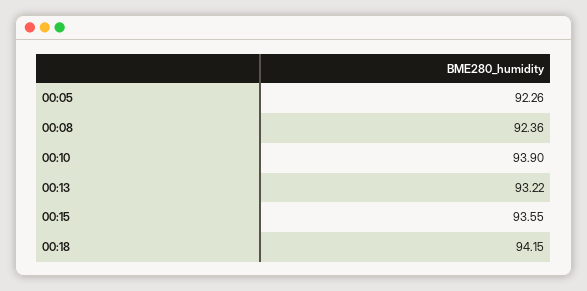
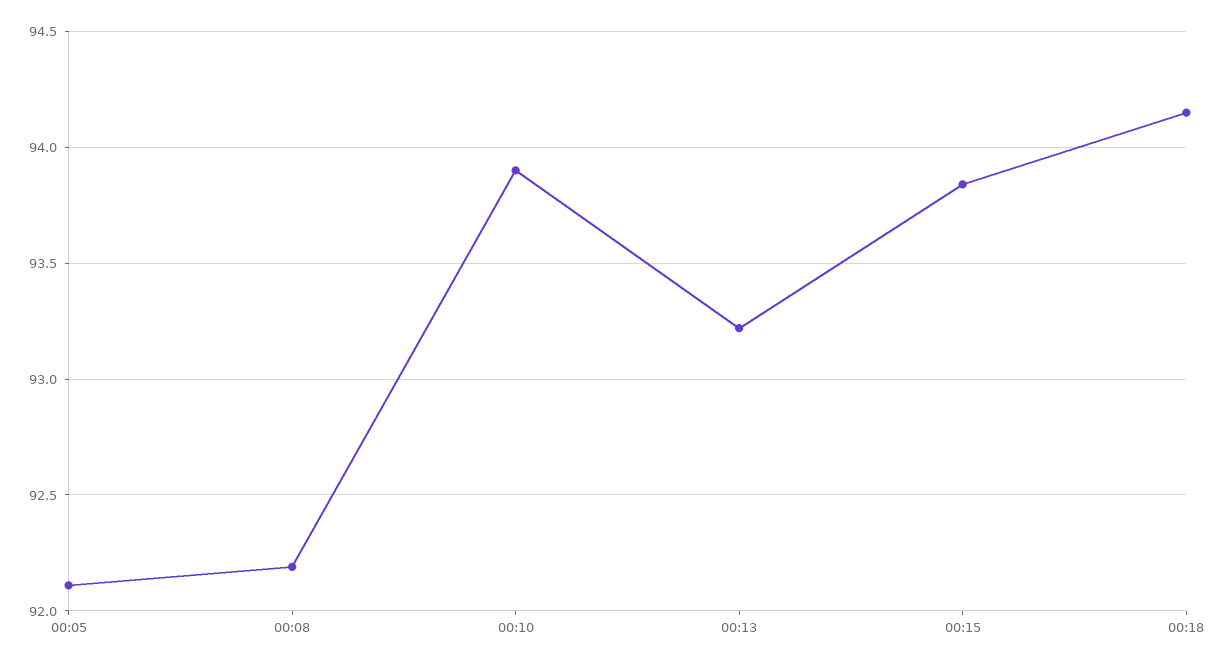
  {
-   "00:05": 92.26,
+   "00:05": 92.1,
-   "00:08": 92.36,
+   "00:08": 92.2,
    "00:10": 93.9,
    "00:13": 93.22,
-   "00:15": 93.55,
+   "00:15": 93.85,
    "00:18": 94.15
  }

